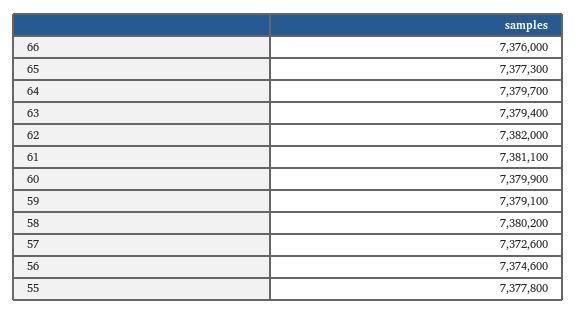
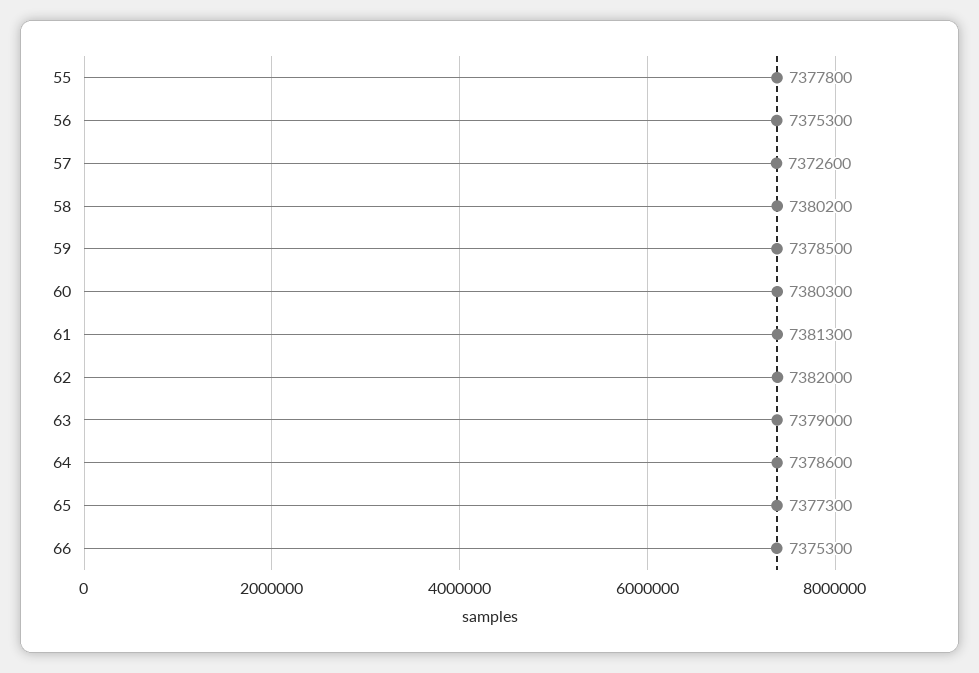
  {
-   "66": 7376000,
+   "66": 7375300,
    "65": 7377300,
-   "64": 7379700,
+   "64": 7378600,
-   "63": 7379400,
+   "63": 7379000,
    "62": 7382000,
-   "61": 7381100,
+   "61": 7381300,
-   "60": 7379900,
+   "60": 7380300,
-   "59": 7379100,
+   "59": 7378500,
    "58": 7380200,
    "57": 7372600,
-   "56": 7374600,
+   "56": 7375300,
    "55": 7377800
  }

